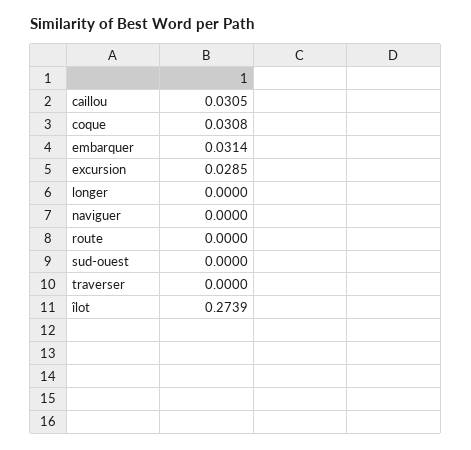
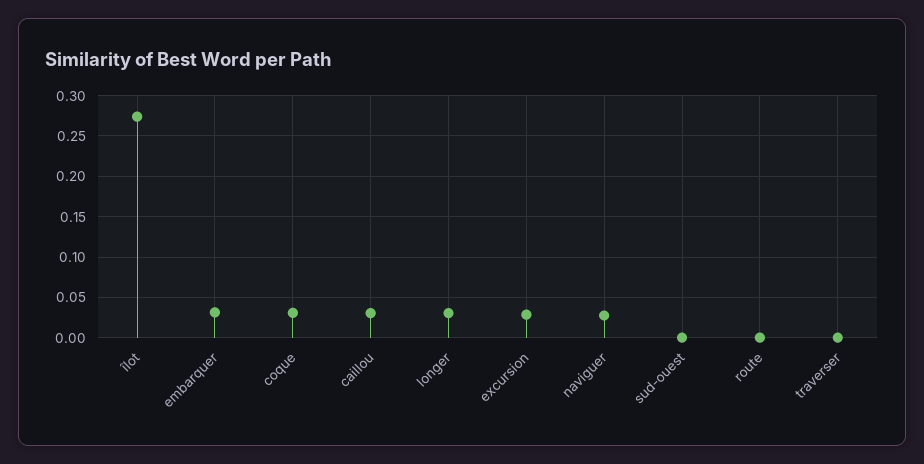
  {
    "caillou": 0.0305,
    "coque": 0.0308,
    "embarquer": 0.0314,
    "excursion": 0.0285,
-   "longer": 0,
+   "longer": 0.03,
-   "naviguer": 0,
+   "naviguer": 0.03,
    "route": 0,
    "sud-ouest": 0,
    "traverser": 0,
    "îlot": 0.2739
  }

